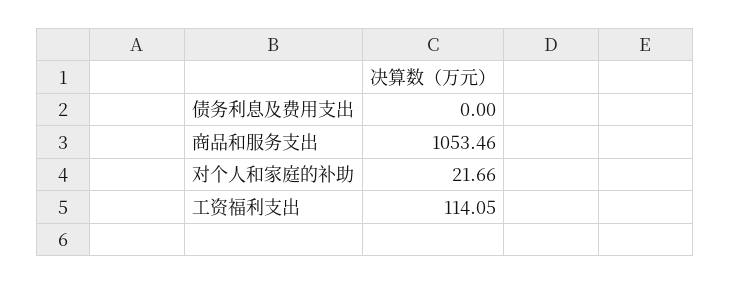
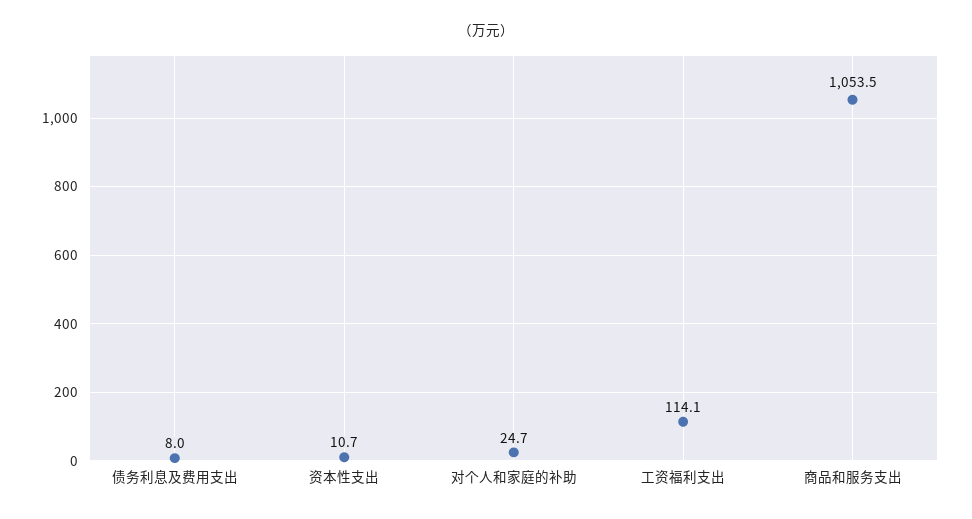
  {
-   "债务利息及费用支出": 0,
+   "债务利息及费用支出": 8,
    "商品和服务支出": 1053.46,
-   "对个人和家庭的补助": 21.66,
+   "对个人和家庭的补助": 24.7,
-   "工资福利支出": 114.05
+   "工资福利支出": 114.05,
+   "资本性支出": 10.7
  }

